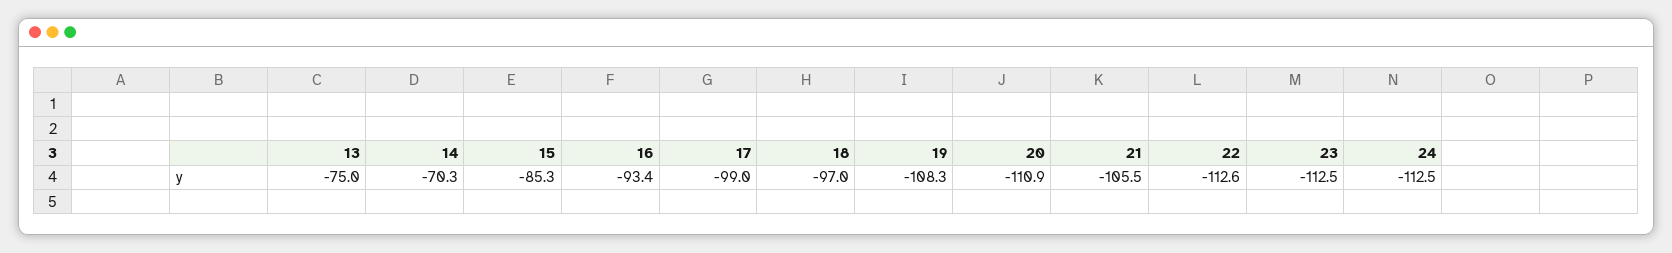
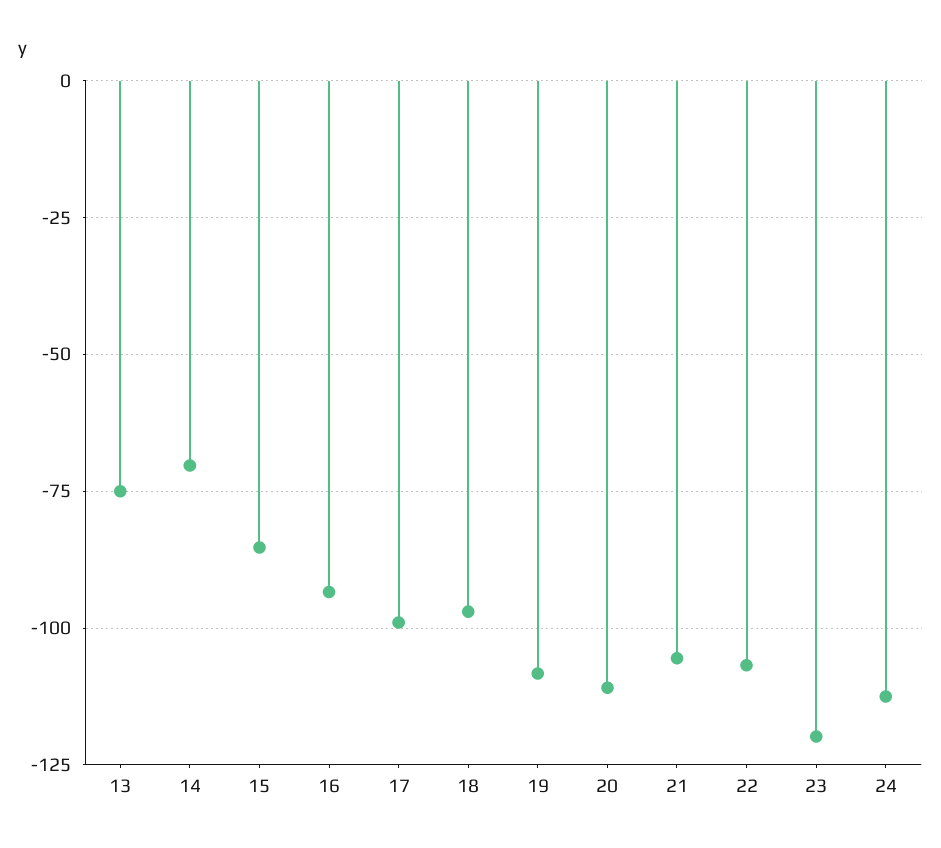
  {
    "13": -75,
    "14": -70.3,
    "15": -85.3,
    "16": -93.4,
    "17": -99,
    "18": -97,
    "19": -108.3,
    "20": -110.9,
    "21": -105.5,
-   "22": -112.6,
+   "22": -107.5,
-   "23": -112.5,
+   "23": -120,
    "24": -112.5
  }

